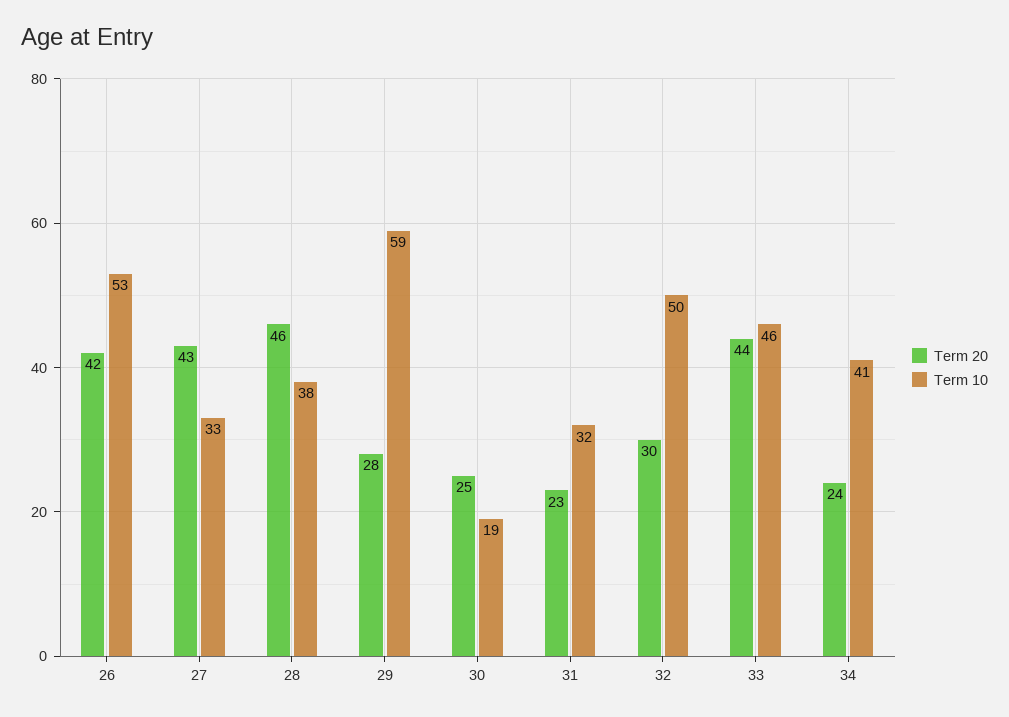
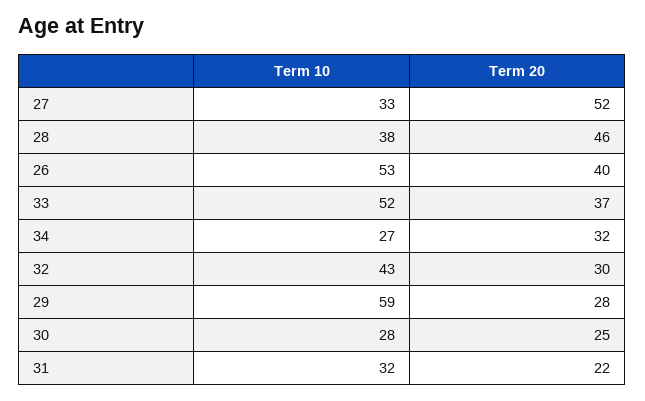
  {
    "Term 20": {
-     "26": 42,
+     "26": 40,
-     "27": 43,
+     "27": 52,
      "28": 46,
      "29": 28,
      "30": 25,
-     "31": 23,
+     "31": 22,
      "32": 30,
-     "33": 44,
+     "33": 37,
-     "34": 24
+     "34": 32
    },
    "Term 10": {
      "26": 53,
      "27": 33,
      "28": 38,
      "29": 59,
-     "30": 19,
+     "30": 28,
      "31": 32,
-     "32": 50,
+     "32": 43,
-     "33": 46,
+     "33": 52,
-     "34": 41
+     "34": 27
    }
  }

